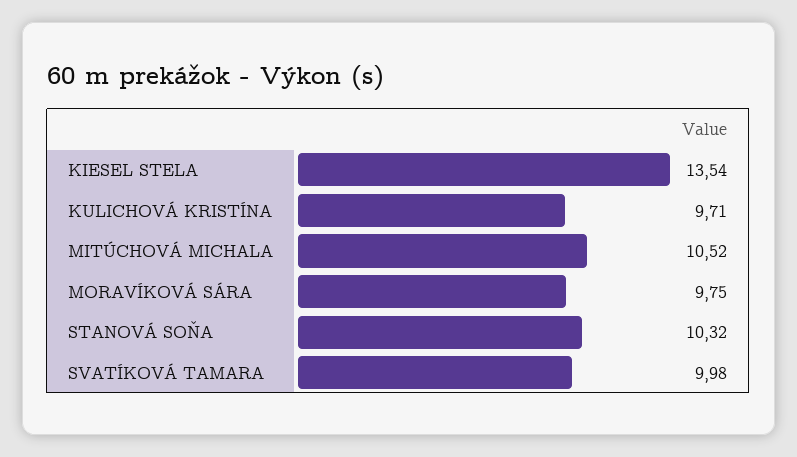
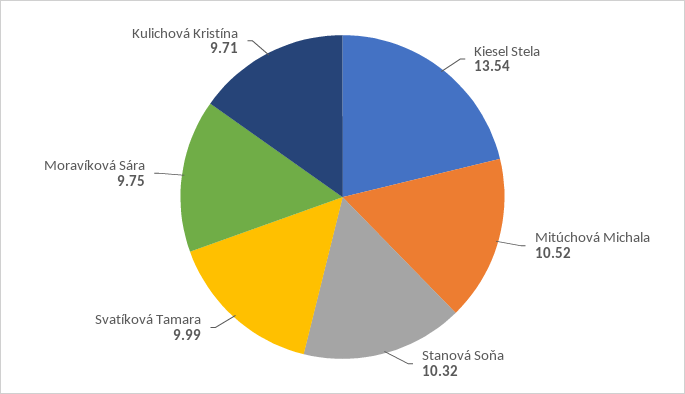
  {
    "KIESEL STELA": 13.54,
    "KULICHOVÁ KRISTÍNA": 9.71,
    "MITÚCHOVÁ MICHALA": 10.52,
    "MORAVÍKOVÁ SÁRA": 9.75,
    "STANOVÁ SOŇA": 10.32,
-   "SVATÍKOVÁ TAMARA": 9.98
+   "SVATÍKOVÁ TAMARA": 9.99
  }

